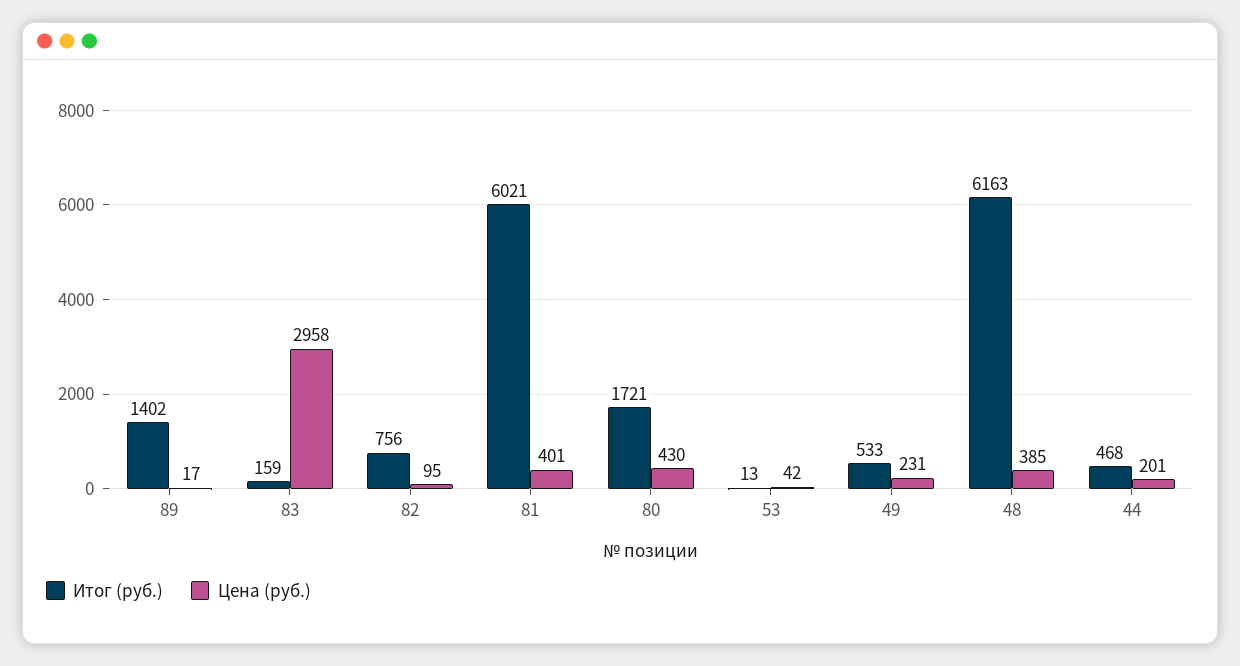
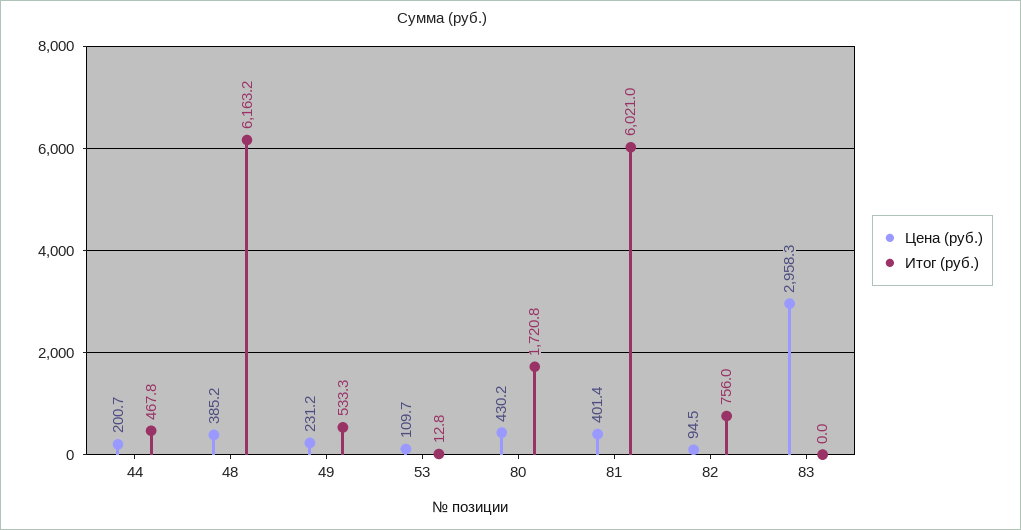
  {
    "Итог (руб.)": {
-     "89": 1402,
-     "83": 159,
+     "83": 0,
      "82": 756,
      "81": 6021,
      "80": 1720.8,
      "53": 12.8,
      "49": 533.3,
      "48": 6163.2,
      "44": 467.8
    },
    "Цена (руб.)": {
-     "89": 17,
      "83": 2958.3,
      "82": 94.5,
      "81": 401.4,
      "80": 430.2,
-     "53": 42,
+     "53": 109.7,
      "49": 231.2,
      "48": 385.2,
      "44": 200.7
    }
  }

